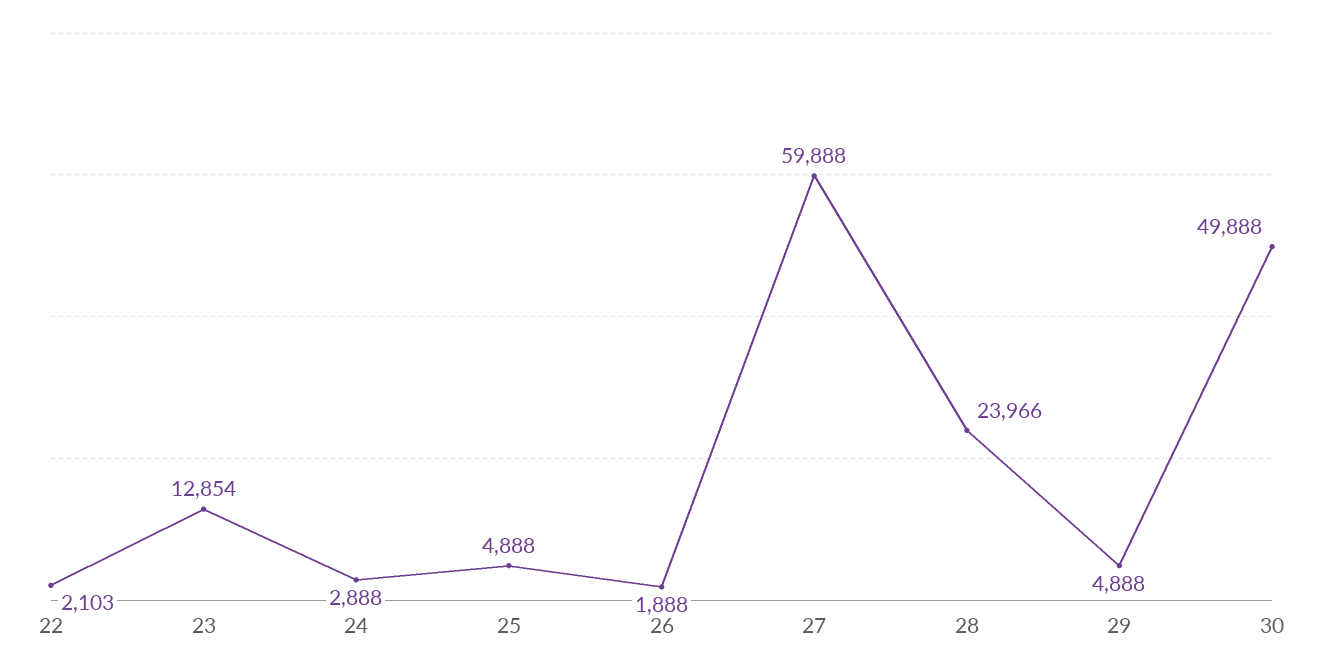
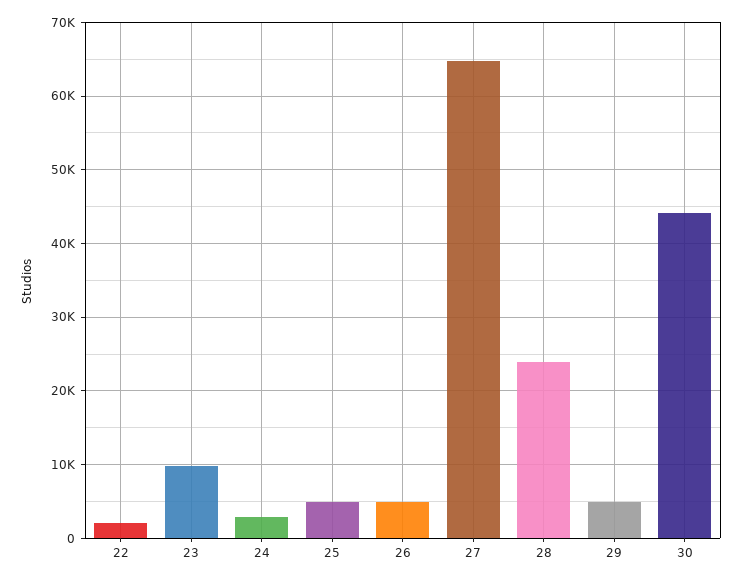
  {
    "22": 2103,
-   "23": 12854,
+   "23": 10000,
    "24": 2888,
    "25": 4888,
-   "26": 1888,
+   "26": 5000,
-   "27": 59888,
+   "27": 65000,
    "28": 23966,
    "29": 4888,
-   "30": 49888
+   "30": 44000
  }

